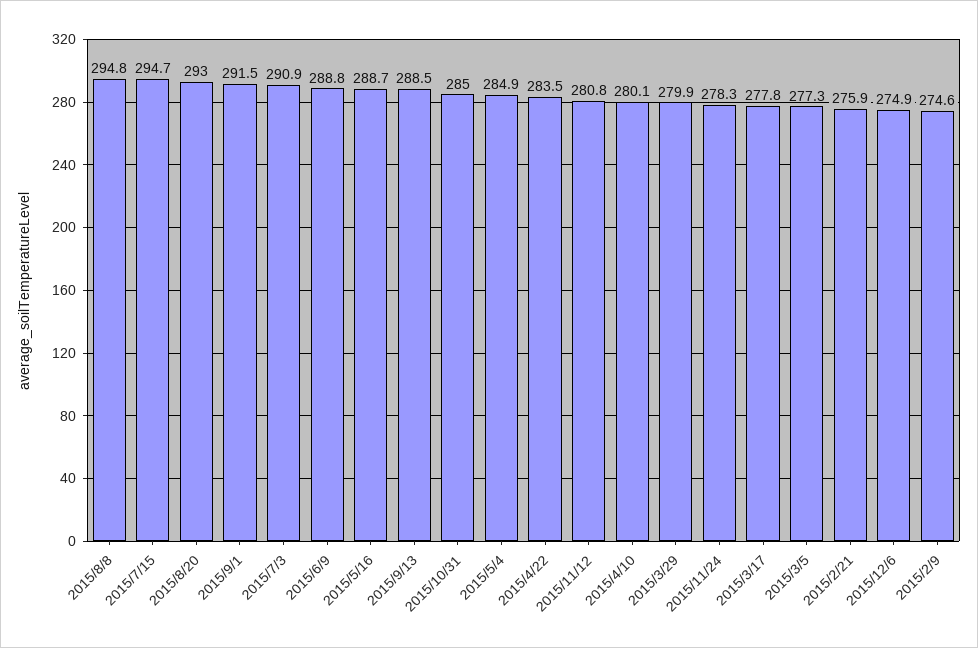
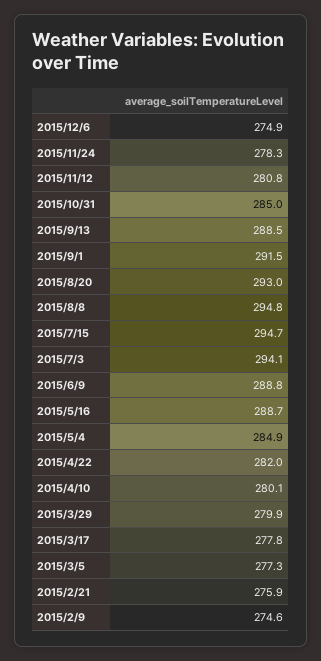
  {
    "2015/8/8": 294.8,
    "2015/7/15": 294.7,
    "2015/8/20": 293,
    "2015/9/1": 291.5,
-   "2015/7/3": 290.9,
+   "2015/7/3": 294.1,
    "2015/6/9": 288.8,
    "2015/5/16": 288.7,
    "2015/9/13": 288.5,
    "2015/10/31": 285,
    "2015/5/4": 284.9,
-   "2015/4/22": 283.5,
+   "2015/4/22": 282,
    "2015/11/12": 280.8,
    "2015/4/10": 280.1,
    "2015/3/29": 279.9,
    "2015/11/24": 278.3,
    "2015/3/17": 277.8,
    "2015/3/5": 277.3,
    "2015/2/21": 275.9,
    "2015/12/6": 274.9,
    "2015/2/9": 274.6
  }

